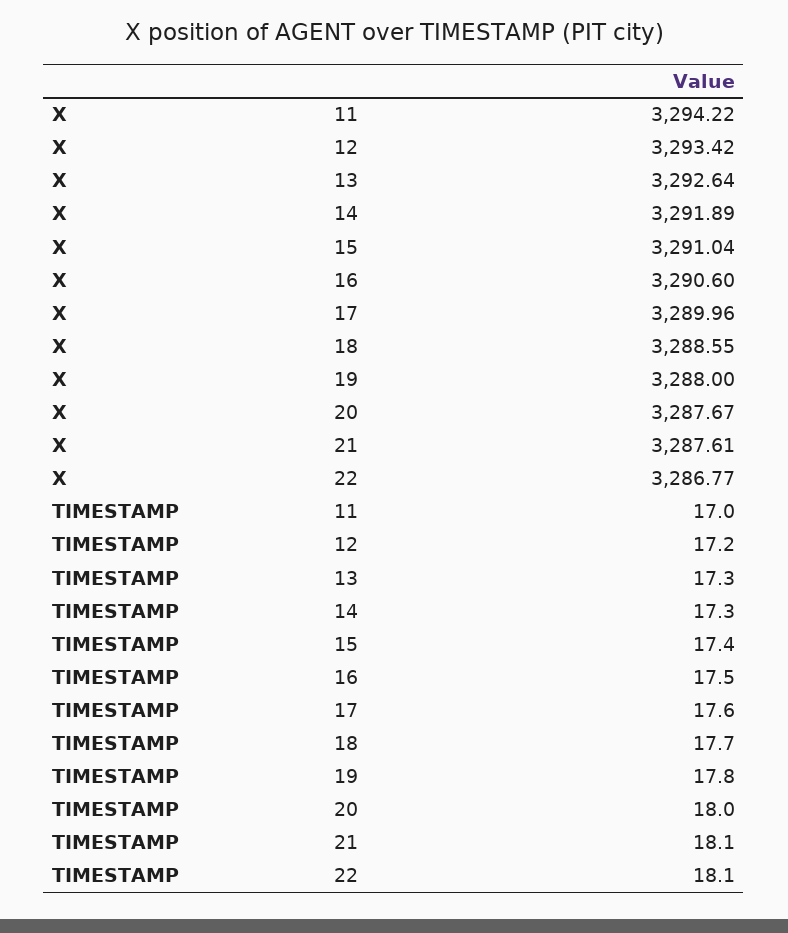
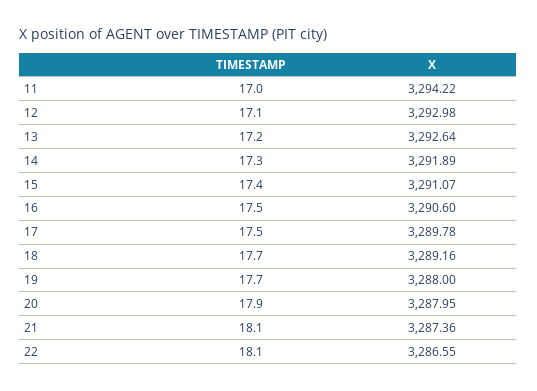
  {
    "X": {
      "11": 3294.22,
-     "12": 3293.42,
+     "12": 3292.98,
      "13": 3292.64,
      "14": 3291.89,
-     "15": 3291.04,
+     "15": 3291.07,
      "16": 3290.6,
-     "17": 3289.96,
+     "17": 3289.78,
-     "18": 3288.55,
+     "18": 3289.16,
      "19": 3288,
-     "20": 3287.67,
+     "20": 3287.95,
-     "21": 3287.61,
+     "21": 3287.36,
-     "22": 3286.77
+     "22": 3286.55
    },
    "TIMESTAMP": {
      "11": 17,
-     "12": 17.2,
+     "12": 17.1,
-     "13": 17.3,
+     "13": 17.2,
      "14": 17.3,
      "15": 17.4,
      "16": 17.5,
-     "17": 17.6,
+     "17": 17.5,
      "18": 17.7,
-     "19": 17.8,
+     "19": 17.7,
-     "20": 18,
+     "20": 17.9,
      "21": 18.1,
      "22": 18.1
    }
  }

